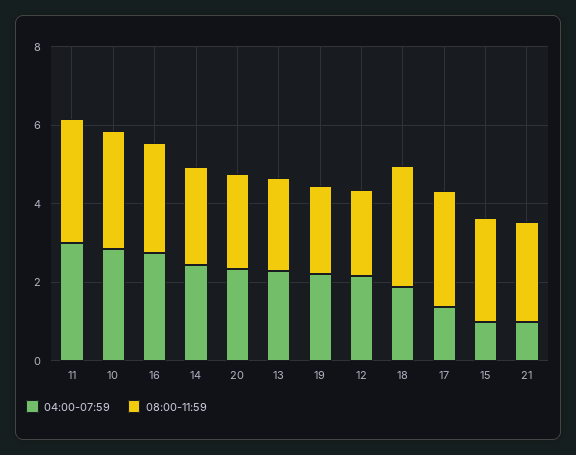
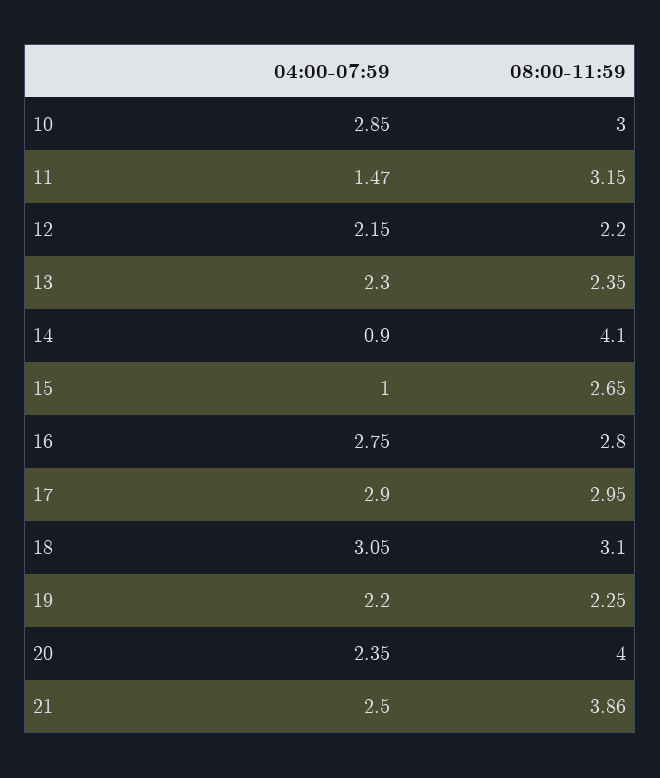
  {
    "04:00-07:59": {
-     "11": 3,
+     "11": 1.47,
      "10": 2.85,
      "16": 2.75,
-     "14": 2.5,
+     "14": 0.9,
      "20": 2.35,
      "13": 2.3,
      "19": 2.2,
      "12": 2.15,
-     "18": 2,
+     "18": 3.05,
-     "17": 1.5,
+     "17": 2.9,
      "15": 1,
-     "21": 1
+     "21": 2.5
    },
    "08:00-11:59": {
      "11": 3.15,
      "10": 3,
      "16": 2.8,
-     "14": 2.5,
+     "14": 4.1,
-     "20": 2.5,
+     "20": 4,
      "13": 2.35,
      "19": 2.25,
      "12": 2.2,
      "18": 3.1,
      "17": 2.95,
      "15": 2.65,
-     "21": 2.5
+     "21": 3.86
    }
  }

